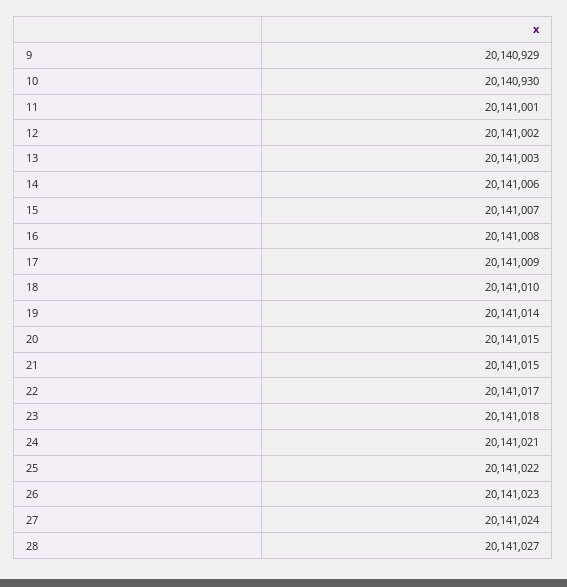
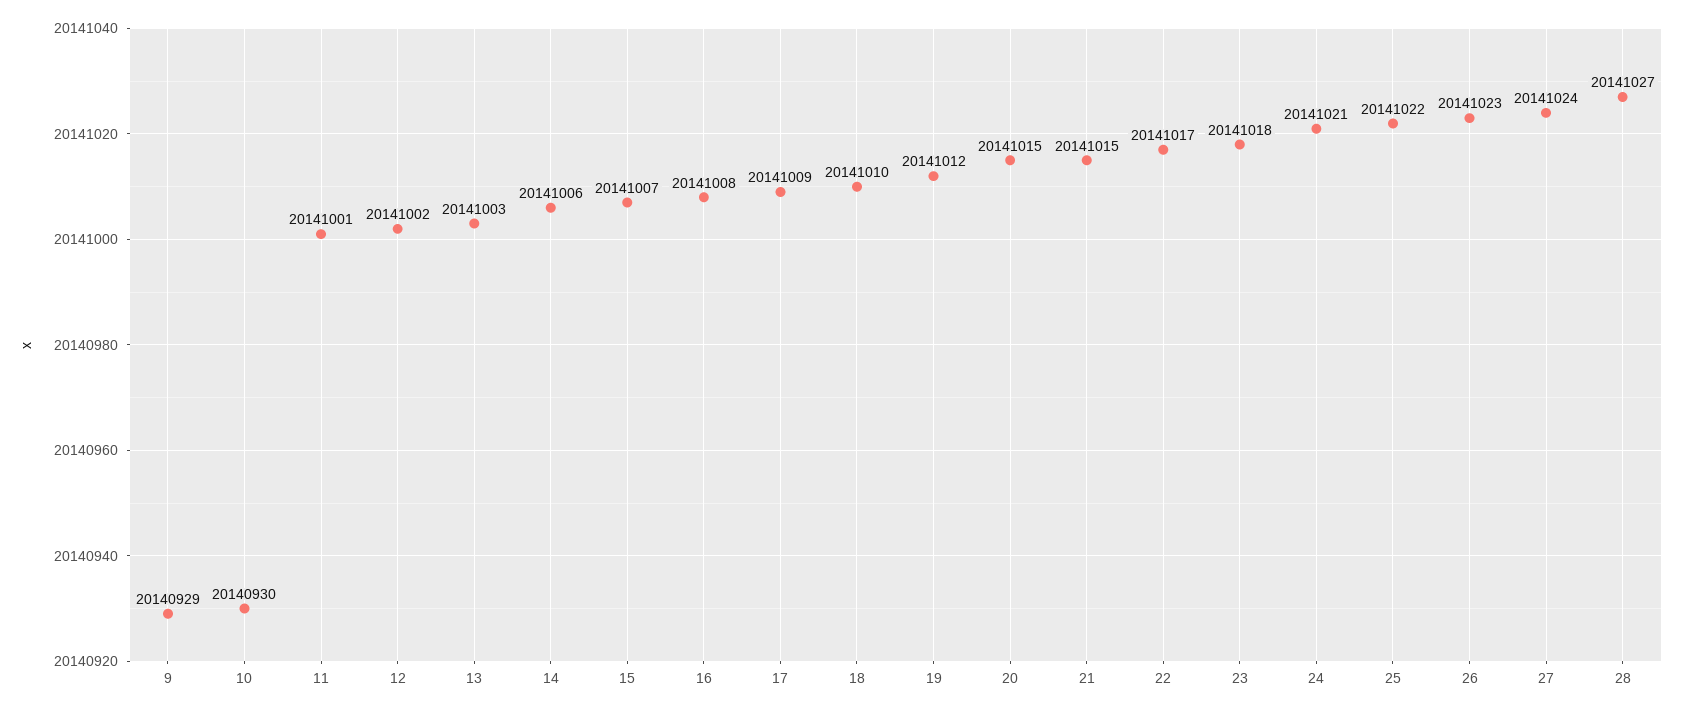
  {
    "9": 20140929,
    "10": 20140930,
    "11": 20141001,
    "12": 20141002,
    "13": 20141003,
    "14": 20141006,
    "15": 20141007,
    "16": 20141008,
    "17": 20141009,
    "18": 20141010,
-   "19": 20141014,
+   "19": 20141012,
    "20": 20141015,
    "21": 20141015,
    "22": 20141017,
    "23": 20141018,
    "24": 20141021,
    "25": 20141022,
    "26": 20141023,
    "27": 20141024,
    "28": 20141027
  }

